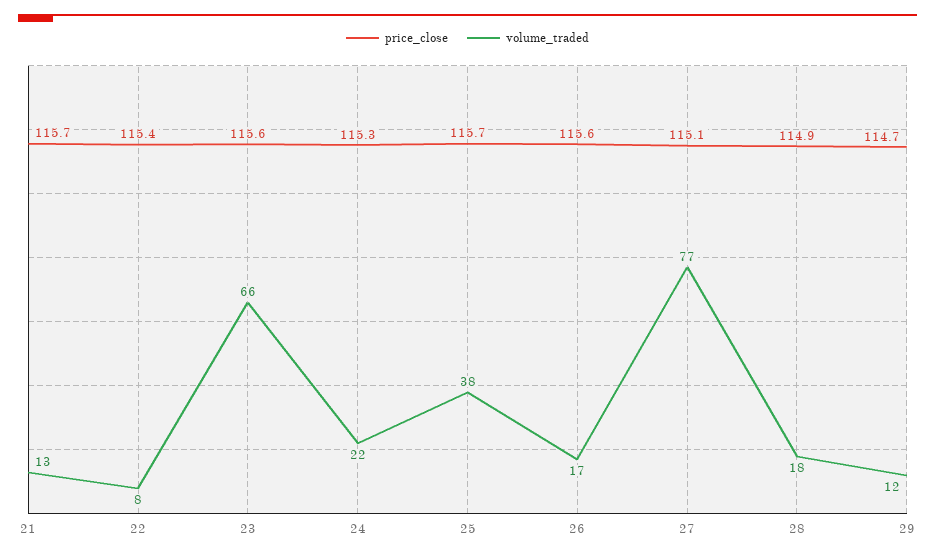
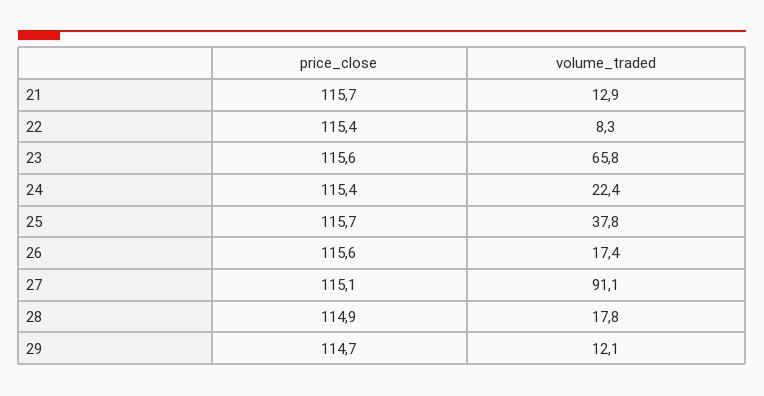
  {
    "price_close": {
      "21": 115.7,
      "22": 115.4,
      "23": 115.6,
-     "24": 115.3,
+     "24": 115.4,
      "25": 115.7,
      "26": 115.6,
      "27": 115.1,
      "28": 114.9,
      "29": 114.7
    },
    "volume_traded": {
      "21": 12.9,
      "22": 8.3,
      "23": 65.8,
      "24": 22.4,
      "25": 37.8,
      "26": 17.4,
-     "27": 77,
+     "27": 91.1,
      "28": 17.8,
      "29": 12.1
    }
  }

